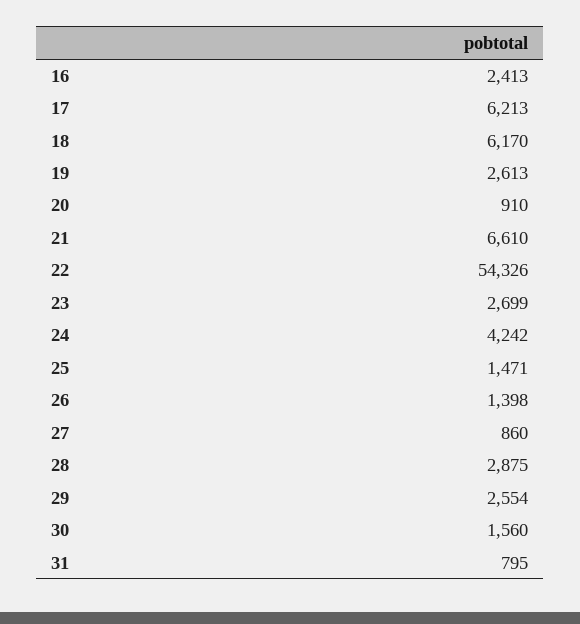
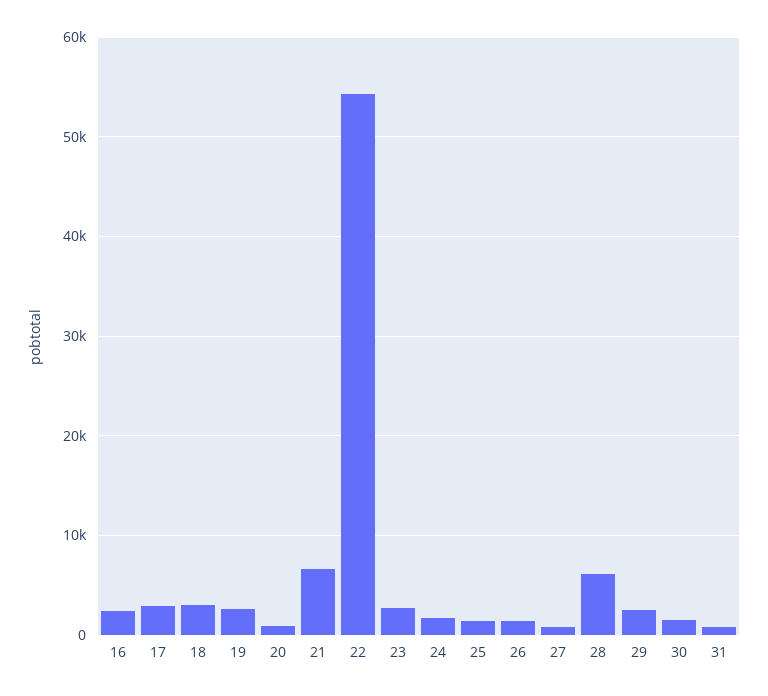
  {
    "16": 2413,
-   "17": 6213,
+   "17": 3000,
-   "18": 6170,
+   "18": 3000,
    "19": 2613,
    "20": 910,
    "21": 6610,
    "22": 54326,
    "23": 2699,
-   "24": 4242,
+   "24": 2000,
    "25": 1471,
    "26": 1398,
    "27": 860,
-   "28": 2875,
+   "28": 6000,
    "29": 2554,
    "30": 1560,
    "31": 795
  }

